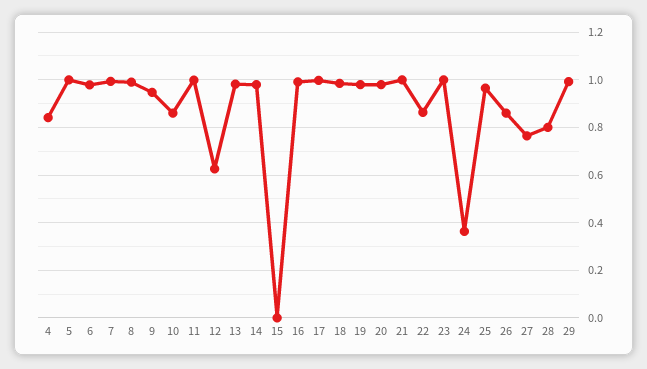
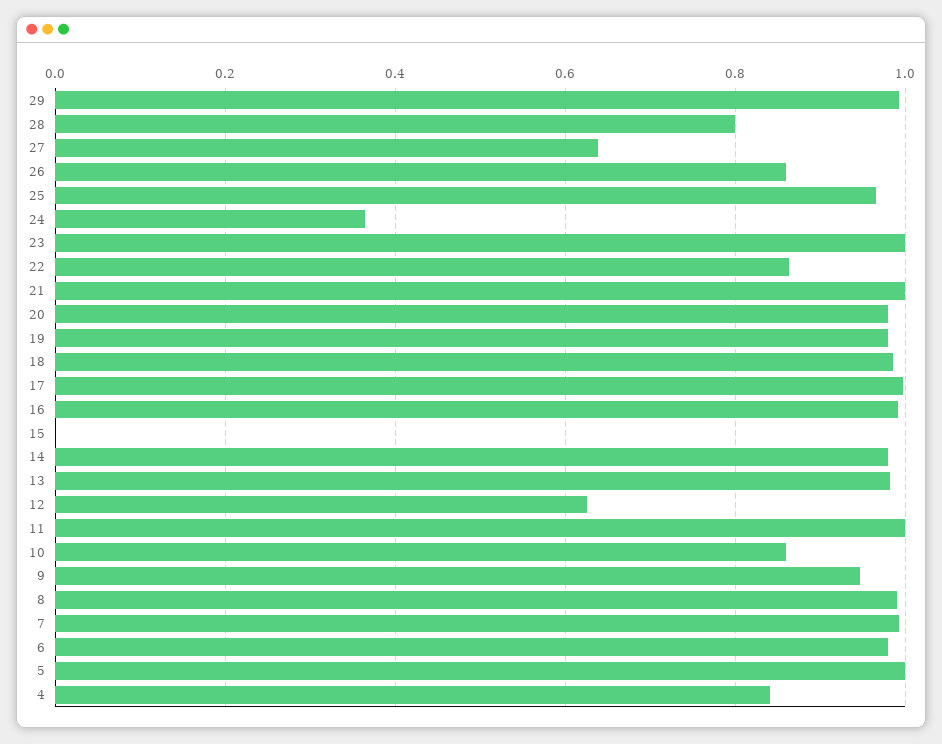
  {
    "4": 0.84,
    "5": 1,
    "6": 0.98,
    "7": 1,
    "8": 1,
    "9": 0.94,
    "10": 0.86,
    "11": 1,
    "12": 0.62,
    "13": 0.98,
    "14": 0.98,
    "15": 0,
    "16": 1,
    "17": 1,
    "18": 0.98,
    "19": 0.98,
    "20": 0.98,
    "21": 1,
    "22": 0.86,
    "23": 1,
    "24": 0.36,
    "25": 0.96,
    "26": 0.86,
-   "27": 0.75,
+   "27": 0.64,
    "28": 0.8,
    "29": 1
  }

